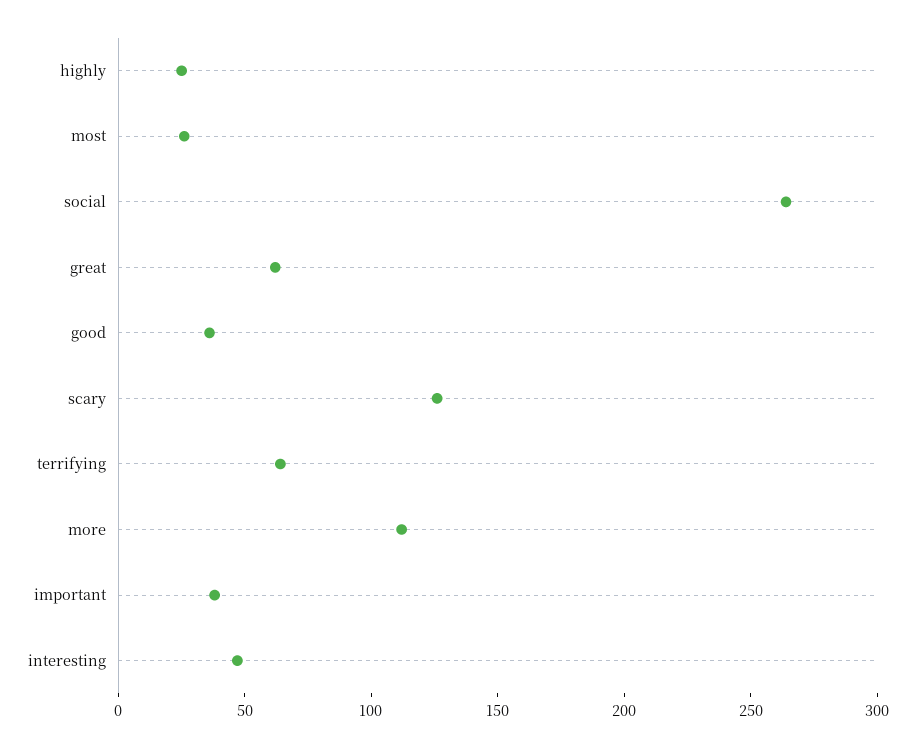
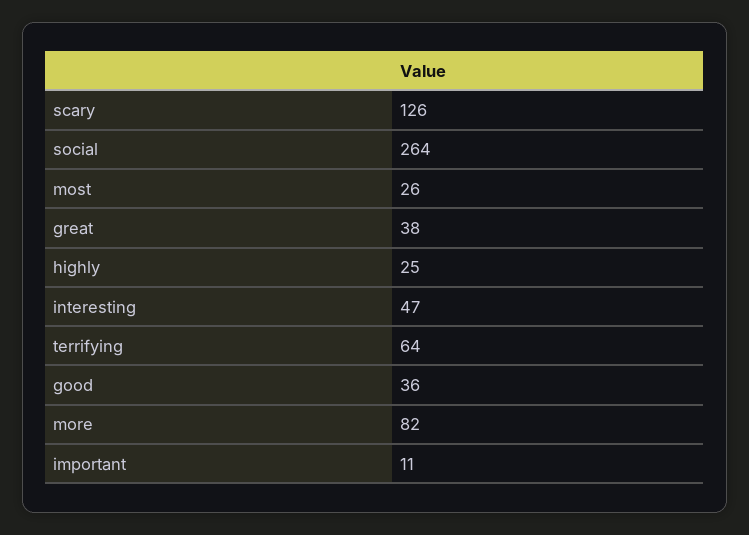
  {
    "highly": 25,
    "most": 26,
    "social": 264,
-   "great": 60,
+   "great": 38,
    "good": 36,
    "scary": 126,
    "terrifying": 64,
-   "more": 110,
+   "more": 82,
-   "important": 40,
+   "important": 11,
    "interesting": 47
  }

